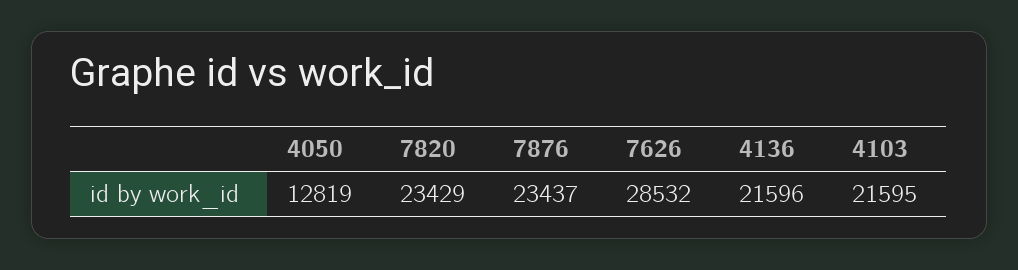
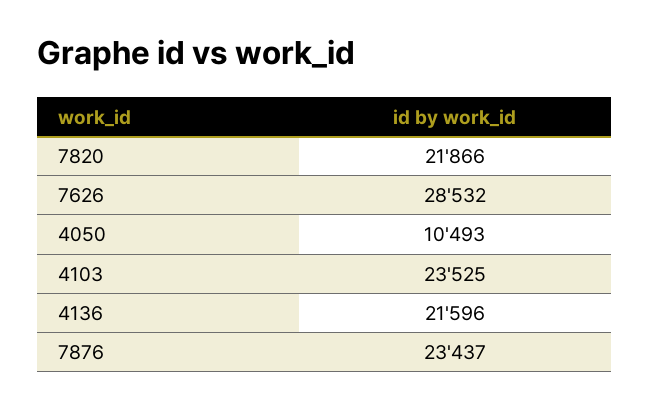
  {
-   "4050": 12819,
+   "4050": 10493,
-   "7820": 23429,
+   "7820": 21866,
    "7876": 23437,
    "7626": 28532,
    "4136": 21596,
-   "4103": 21595
+   "4103": 23525
  }

